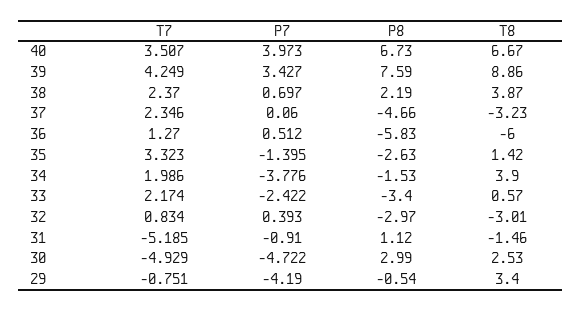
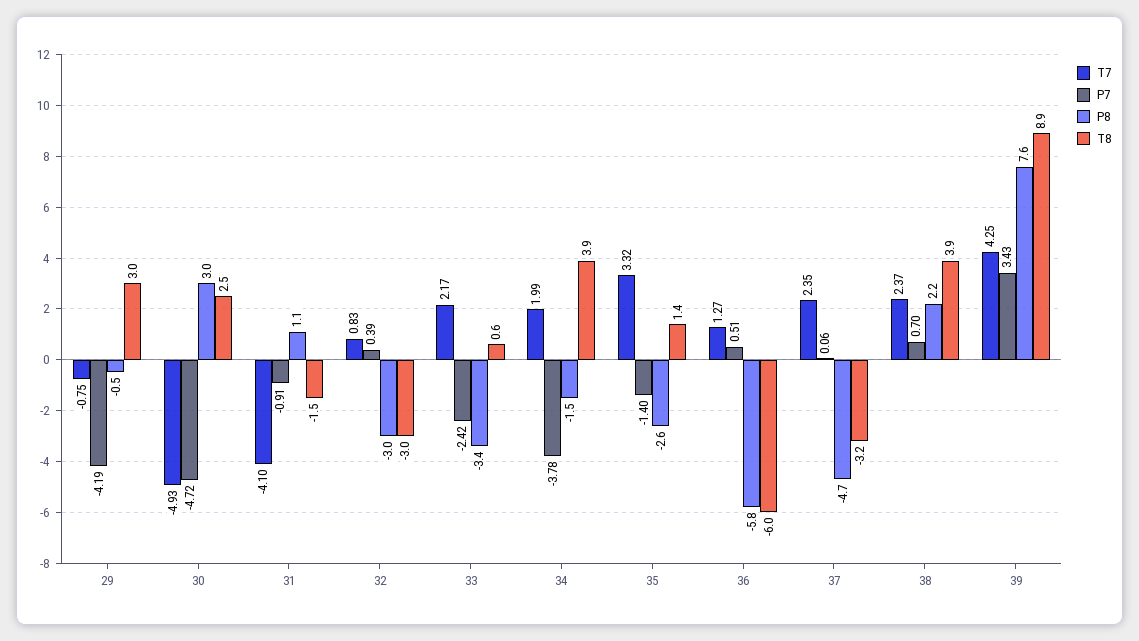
  {
    "T7": {
-     "40": 3.507,
      "39": 4.249,
      "38": 2.37,
      "37": 2.346,
      "36": 1.27,
      "35": 3.323,
      "34": 1.986,
      "33": 2.174,
      "32": 0.834,
-     "31": -5.185,
+     "31": -4.1,
      "30": -4.929,
      "29": -0.751
    },
    "P7": {
-     "40": 3.973,
      "39": 3.427,
      "38": 0.697,
      "37": 0.06,
      "36": 0.512,
      "35": -1.395,
      "34": -3.776,
      "33": -2.422,
      "32": 0.393,
      "31": -0.91,
      "30": -4.722,
      "29": -4.19
    },
    "P8": {
-     "40": 6.73,
      "39": 7.59,
      "38": 2.19,
      "37": -4.66,
      "36": -5.83,
      "35": -2.63,
      "34": -1.53,
      "33": -3.4,
      "32": -2.97,
      "31": 1.12,
      "30": 2.99,
      "29": -0.54
    },
    "T8": {
-     "40": 6.67,
      "39": 8.86,
      "38": 3.87,
      "37": -3.23,
      "36": -6,
      "35": 1.42,
      "34": 3.9,
      "33": 0.57,
      "32": -3.01,
      "31": -1.46,
      "30": 2.53,
-     "29": 3.4
+     "29": 3
    }
  }

